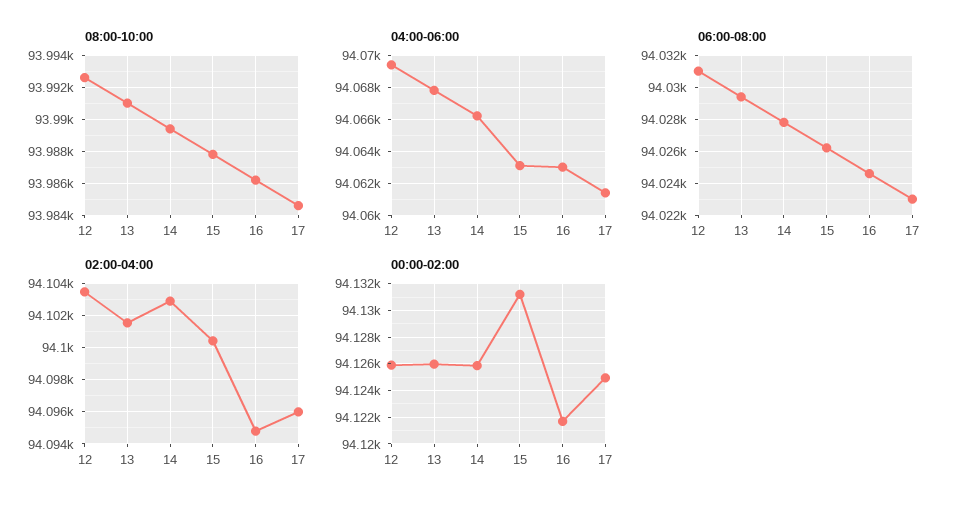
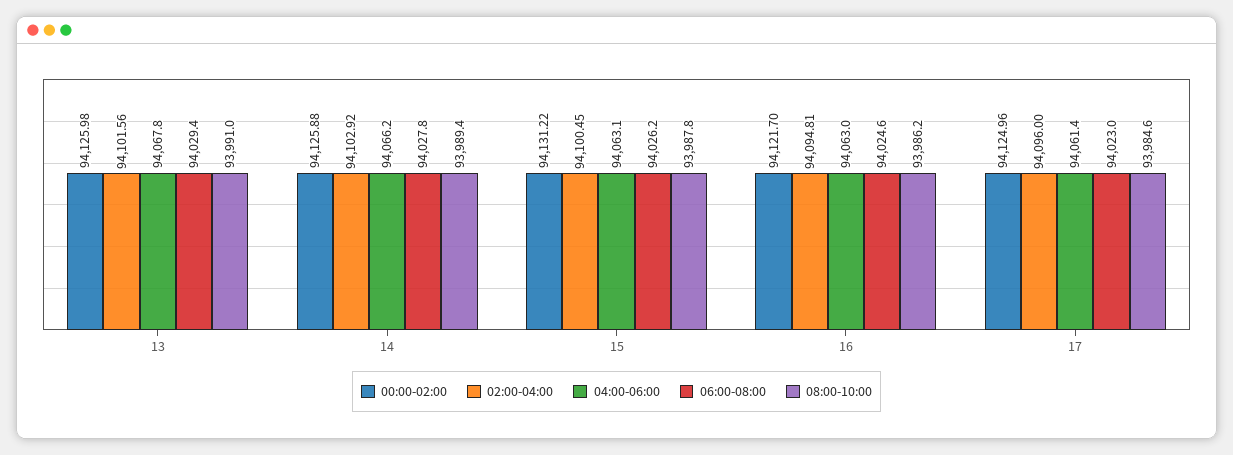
  {
    "08:00-10:00": {
-     "12": 93992.5,
      "13": 93991,
      "14": 93989.4,
      "15": 93987.8,
      "16": 93986.2,
      "17": 93984.6
    },
    "04:00-06:00": {
-     "12": 94069.5,
      "13": 94067.8,
      "14": 94066.2,
      "15": 94063.1,
      "16": 94063,
      "17": 94061.4
    },
    "06:00-08:00": {
-     "12": 94031,
      "13": 94029.4,
      "14": 94027.8,
      "15": 94026.2,
      "16": 94024.6,
      "17": 94023
    },
    "02:00-04:00": {
-     "12": 94103.5,
      "13": 94101.56,
      "14": 94102.92,
      "15": 94100.45,
      "16": 94094.81,
      "17": 94096
    },
    "00:00-02:00": {
-     "12": 94126,
      "13": 94125.98,
      "14": 94125.88,
      "15": 94131.22,
      "16": 94121.7,
      "17": 94124.96
    }
  }

